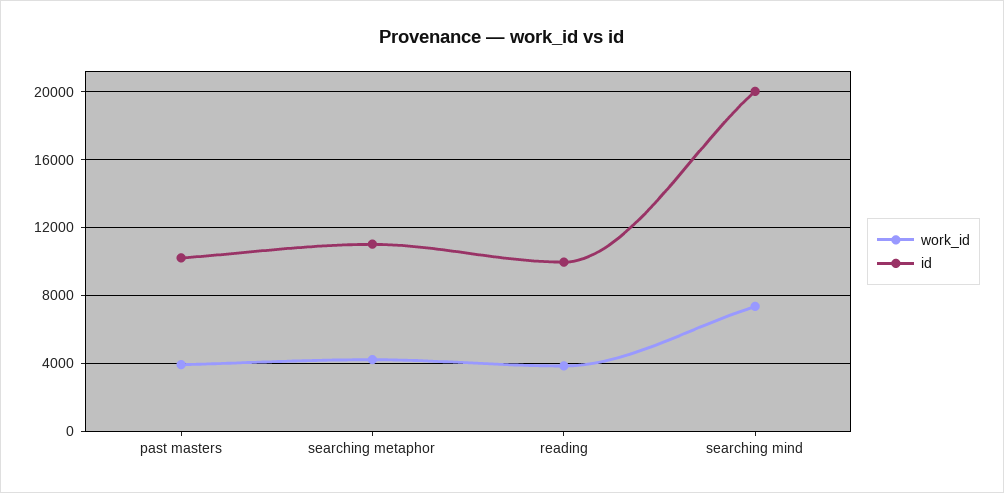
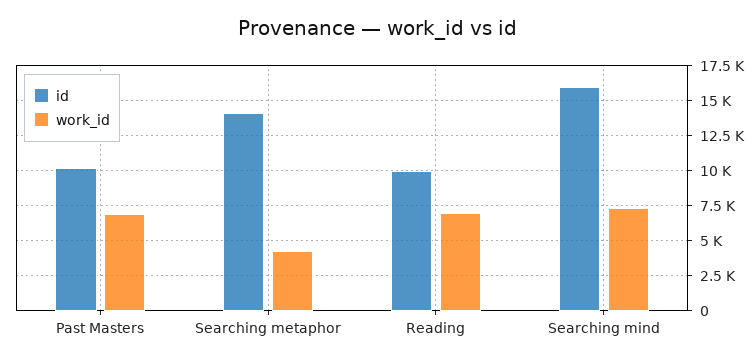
  {
    "work_id": {
-     "past masters": 4000,
+     "past masters": 7000,
      "searching metaphor": 4000,
-     "reading": 4000,
+     "reading": 7000,
      "searching mind": 7500
    },
    "id": {
      "past masters": 10000,
-     "searching metaphor": 11000,
+     "searching metaphor": 14000,
      "reading": 10000,
-     "searching mind": 20000
+     "searching mind": 16000
    }
  }

